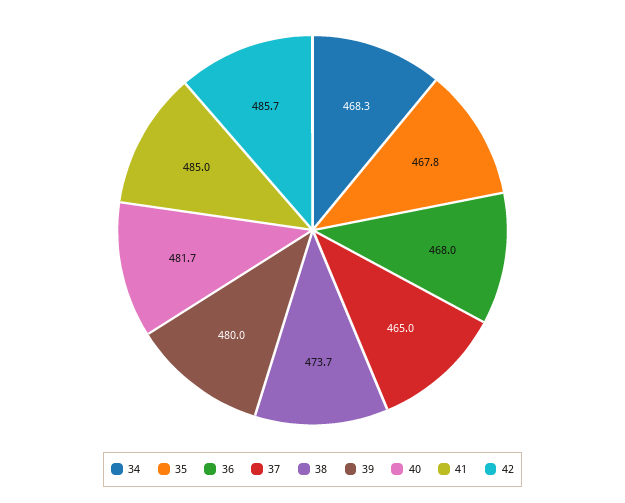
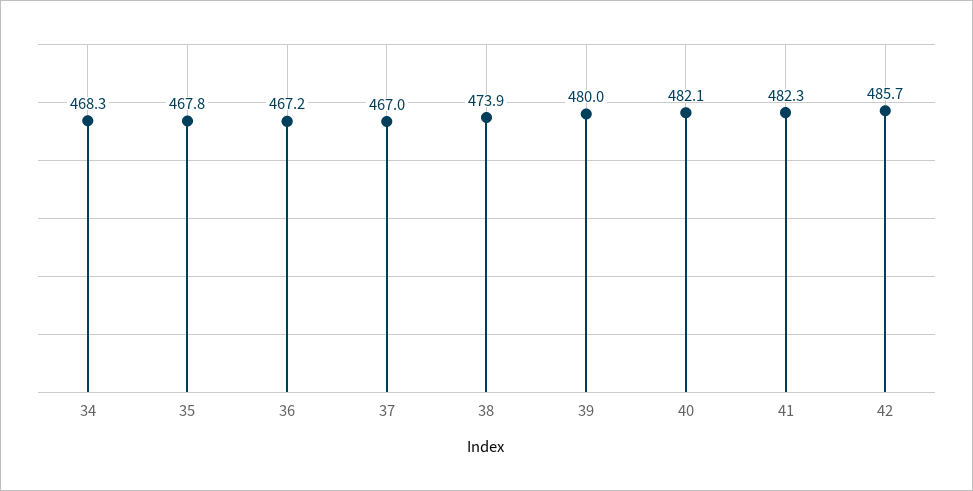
  {
    "34": 468.3,
    "35": 467.8,
-   "36": 468,
+   "36": 467.2,
-   "37": 465,
+   "37": 467,
-   "38": 473.7,
+   "38": 473.9,
    "39": 480,
-   "40": 481.7,
+   "40": 482.1,
-   "41": 485,
+   "41": 482.3,
    "42": 485.7
  }

